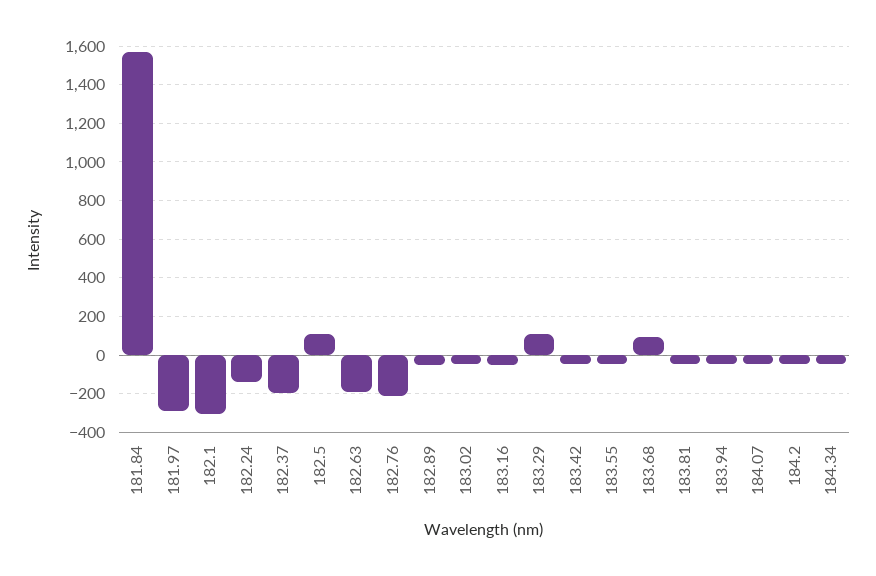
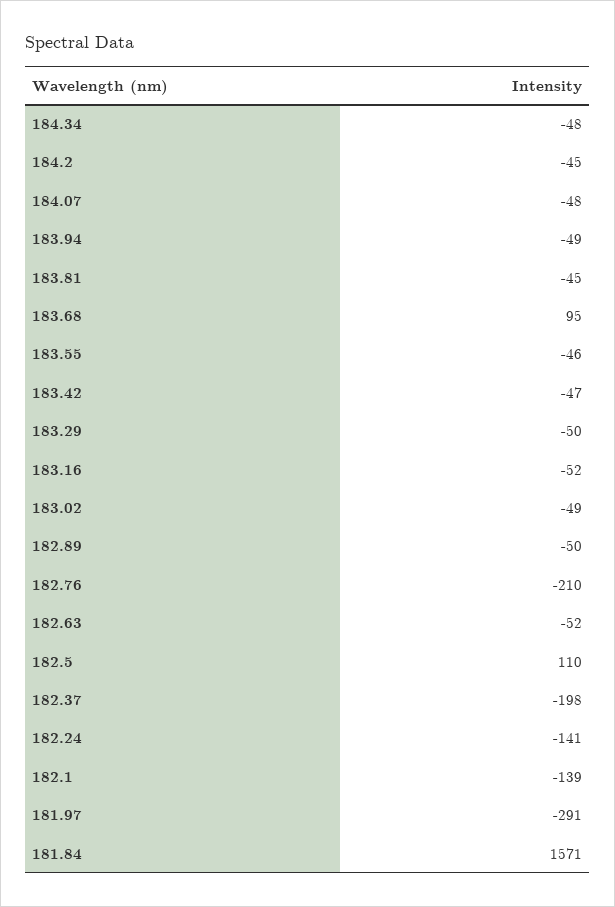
  {
    "181.84": 1571,
    "181.97": -291,
-   "182.1": -300,
+   "182.1": -139,
    "182.24": -141,
    "182.37": -198,
    "182.5": 110,
-   "182.63": -200,
+   "182.63": -52,
    "182.76": -210,
    "182.89": -50,
    "183.02": -49,
    "183.16": -52,
-   "183.29": 100,
+   "183.29": -50,
    "183.42": -47,
    "183.55": -46,
    "183.68": 95,
    "183.81": -45,
    "183.94": -49,
    "184.07": -48,
    "184.2": -45,
    "184.34": -48
  }

